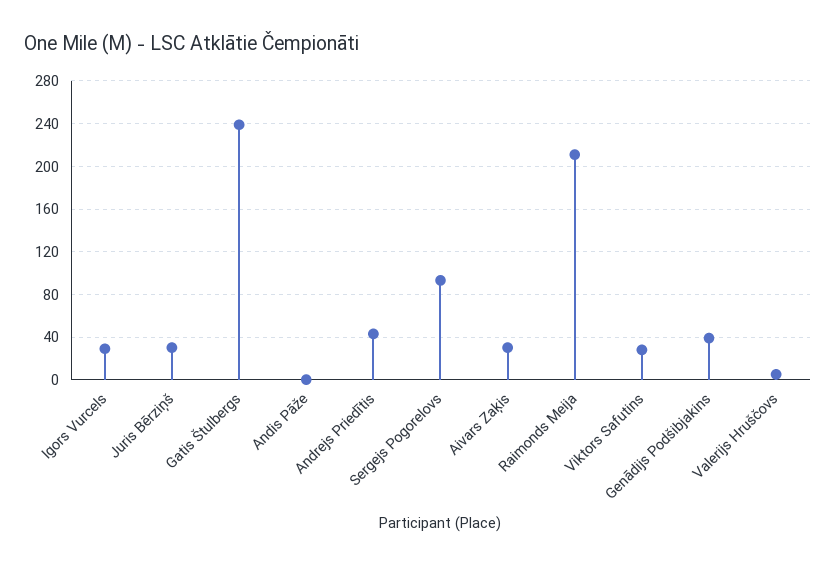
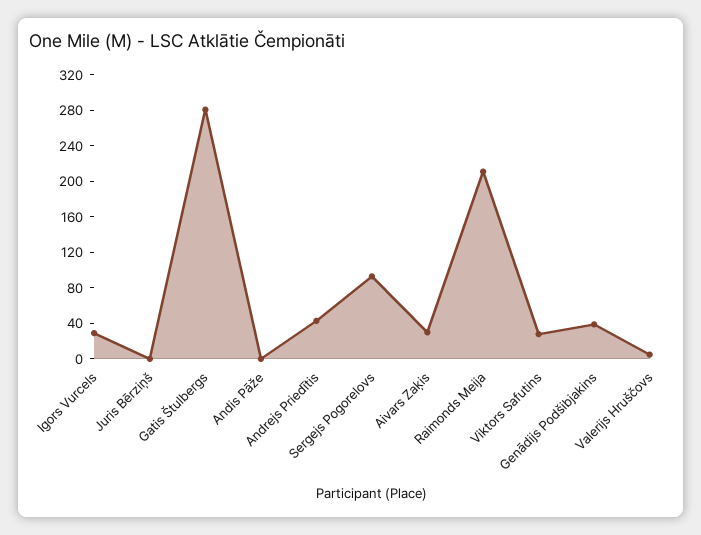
  {
    "Igors Vurcels": 30,
-   "Juris Bērziņš": 30,
+   "Juris Bērziņš": 0,
-   "Gatis Štulbergs": 240,
+   "Gatis Štulbergs": 280,
    "Andis Pāže": 0,
    "Andrejs Priedītis": 40,
    "Sergejs Pogorelovs": 90,
    "Aivars Zaķis": 30,
    "Raimonds Meija": 210,
    "Viktors Safutins": 30,
    "Genādijs Podšibjakins": 40,
    "Valerijs Hruščovs": 10
  }

